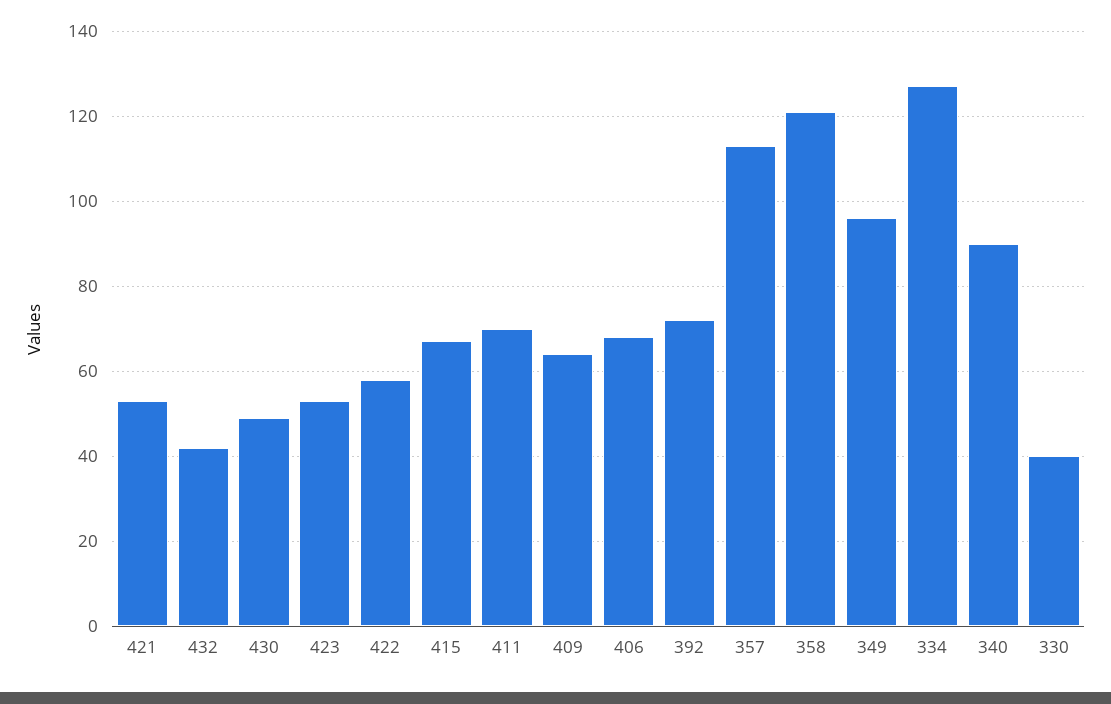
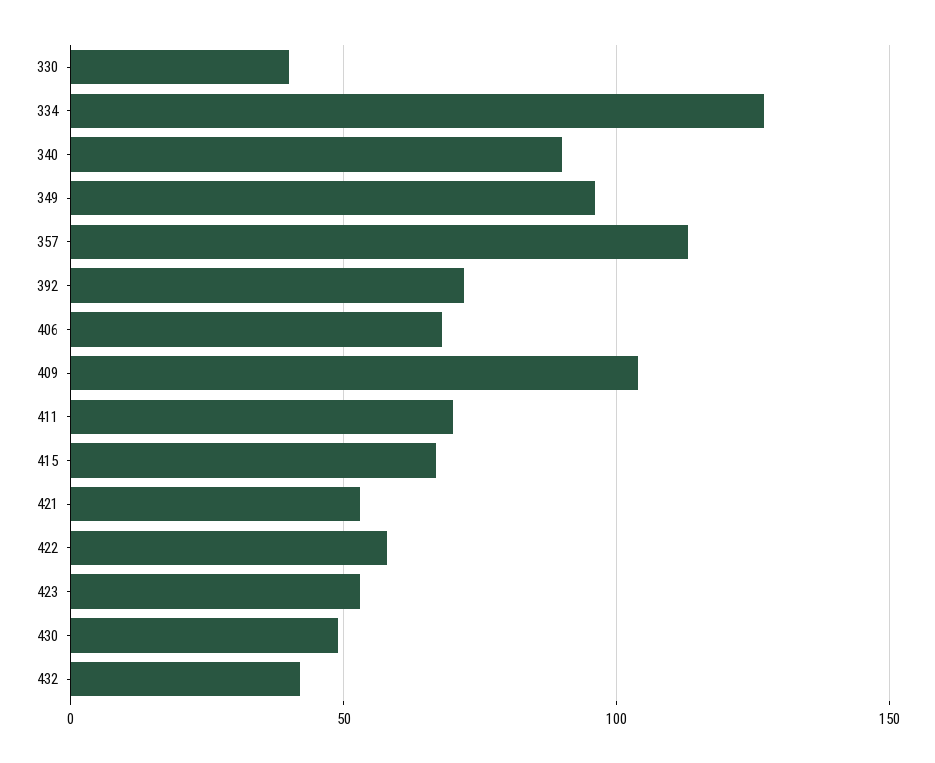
  {
    "421": 55,
    "432": 40,
    "430": 50,
    "423": 55,
    "422": 60,
    "415": 65,
    "411": 70,
-   "409": 65,
+   "409": 105,
    "406": 70,
    "392": 70,
    "357": 115,
-   "358": 120,
    "349": 95,
    "334": 125,
    "340": 90,
    "330": 40
  }

